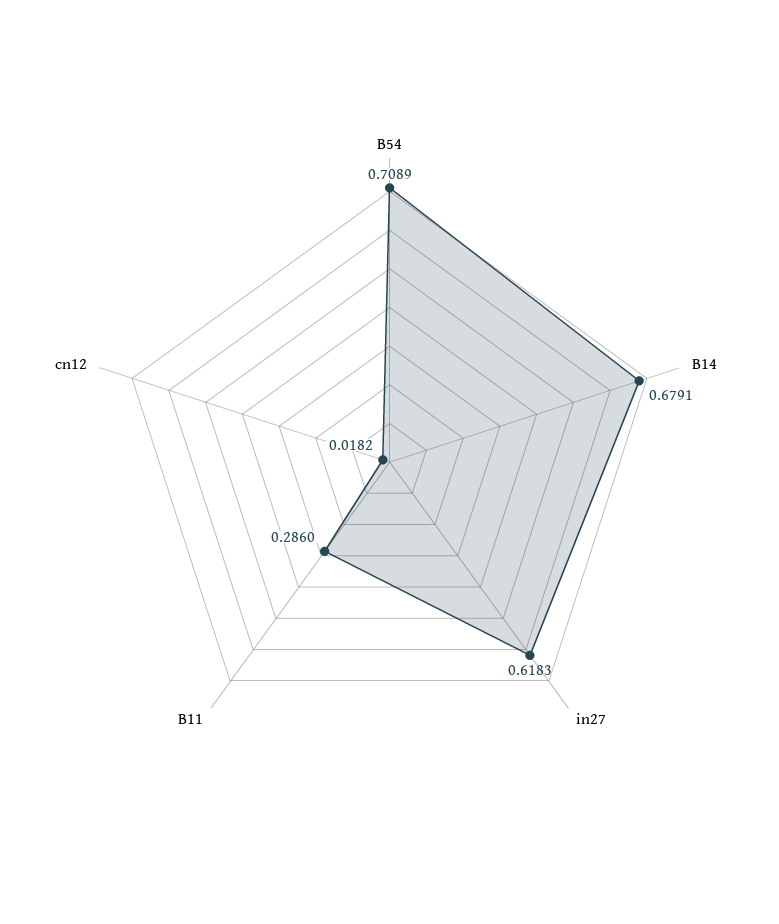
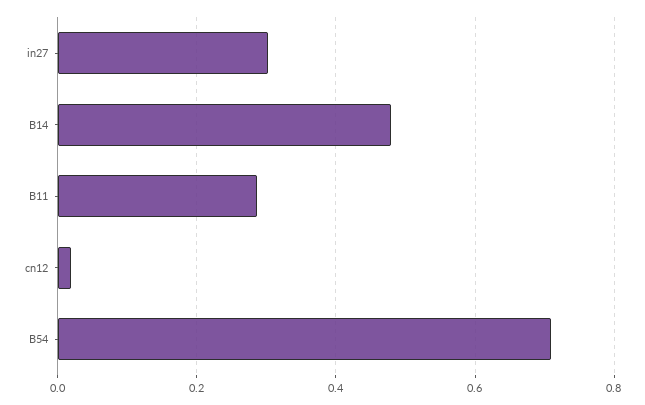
  {
    "B54": 0.7089,
-   "B14": 0.6791,
+   "B14": 0.48,
-   "in27": 0.6183,
+   "in27": 0.3,
    "B11": 0.286,
    "cn12": 0.0182
  }

